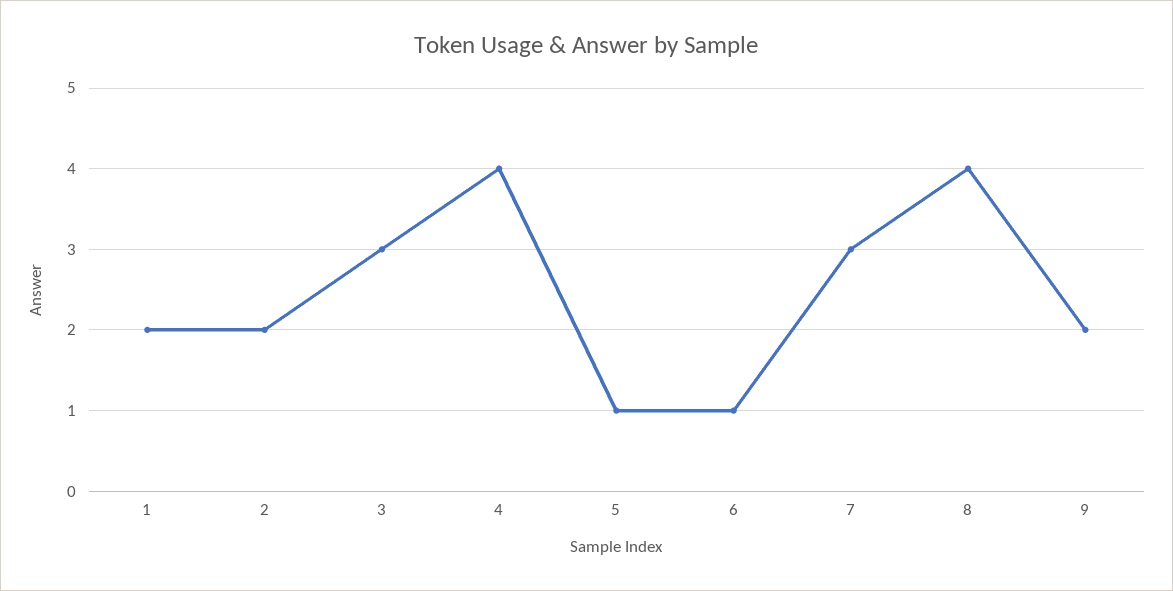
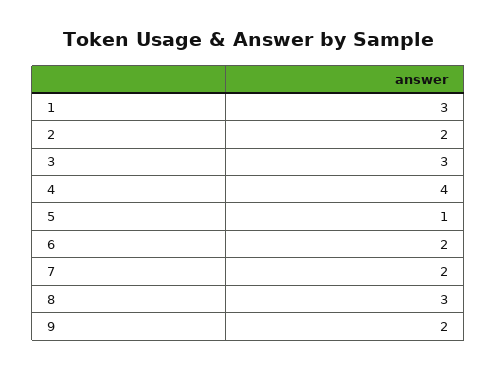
  {
-   "1": 2,
+   "1": 3,
    "2": 2,
    "3": 3,
    "4": 4,
    "5": 1,
-   "6": 1,
+   "6": 2,
-   "7": 3,
+   "7": 2,
-   "8": 4,
+   "8": 3,
    "9": 2
  }

